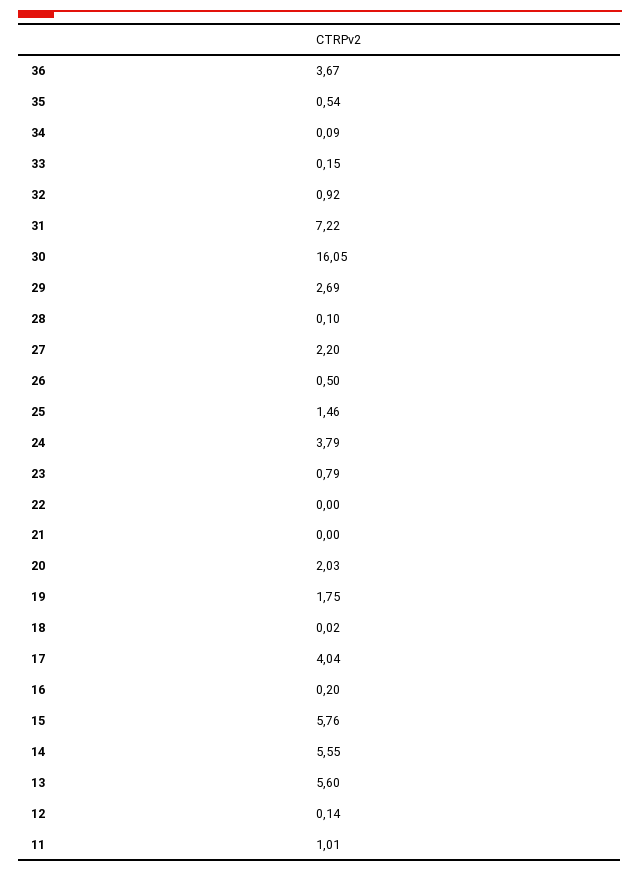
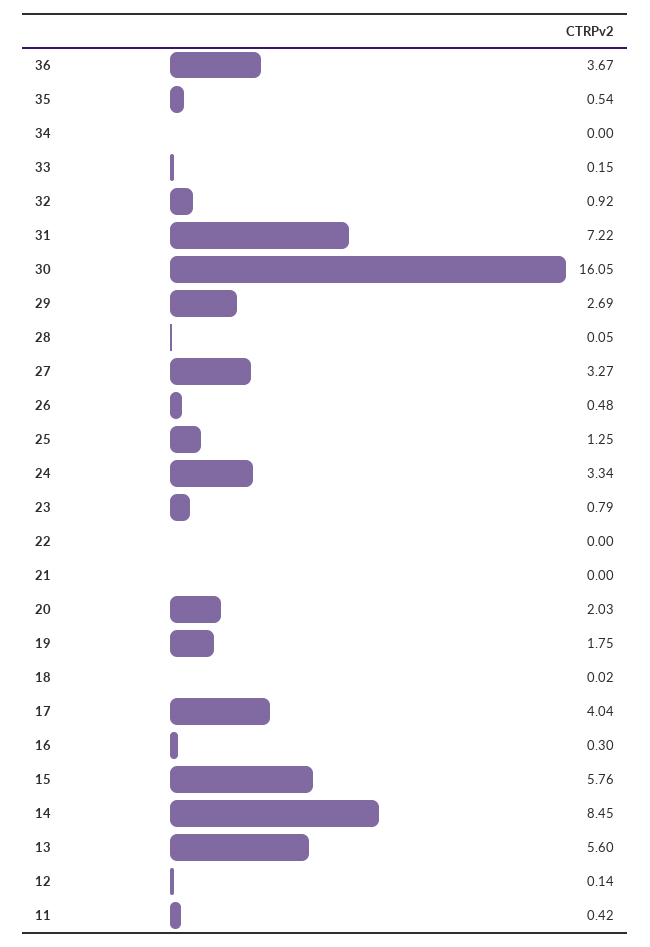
  {
    "36": 3.67,
    "35": 0.54,
-   "34": 0.09,
+   "34": 0,
    "33": 0.15,
    "32": 0.92,
    "31": 7.22,
    "30": 16.05,
    "29": 2.69,
-   "28": 0.1,
+   "28": 0.05,
-   "27": 2.2,
+   "27": 3.27,
-   "26": 0.5,
+   "26": 0.48,
-   "25": 1.46,
+   "25": 1.25,
-   "24": 3.79,
+   "24": 3.34,
    "23": 0.79,
    "22": 0,
    "21": 0,
    "20": 2.03,
    "19": 1.75,
    "18": 0.02,
    "17": 4.04,
-   "16": 0.2,
+   "16": 0.3,
    "15": 5.76,
-   "14": 5.55,
+   "14": 8.45,
    "13": 5.6,
    "12": 0.14,
-   "11": 1.01
+   "11": 0.42
  }

